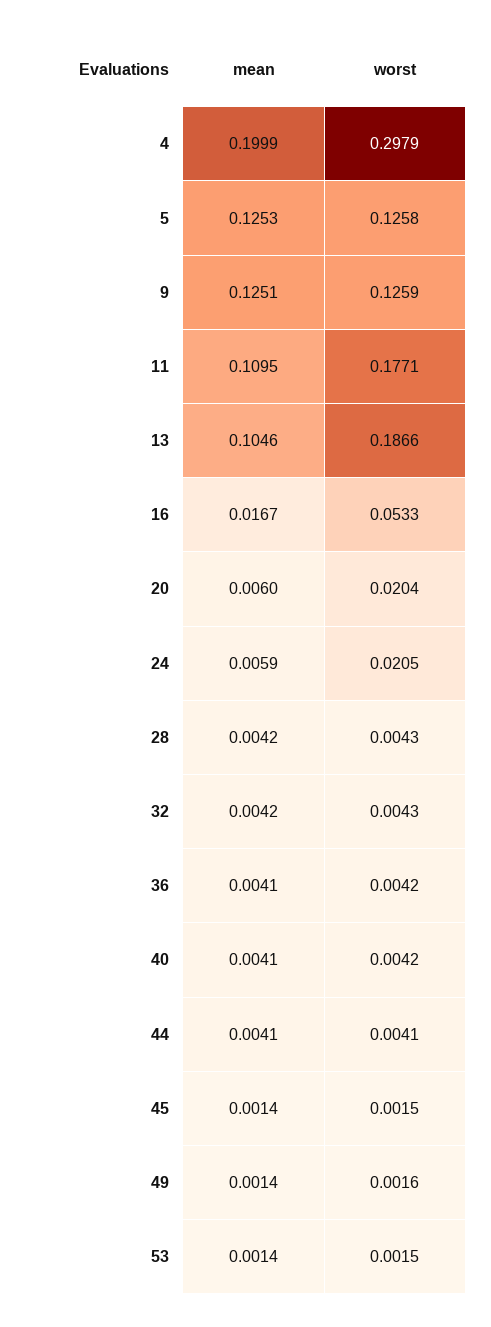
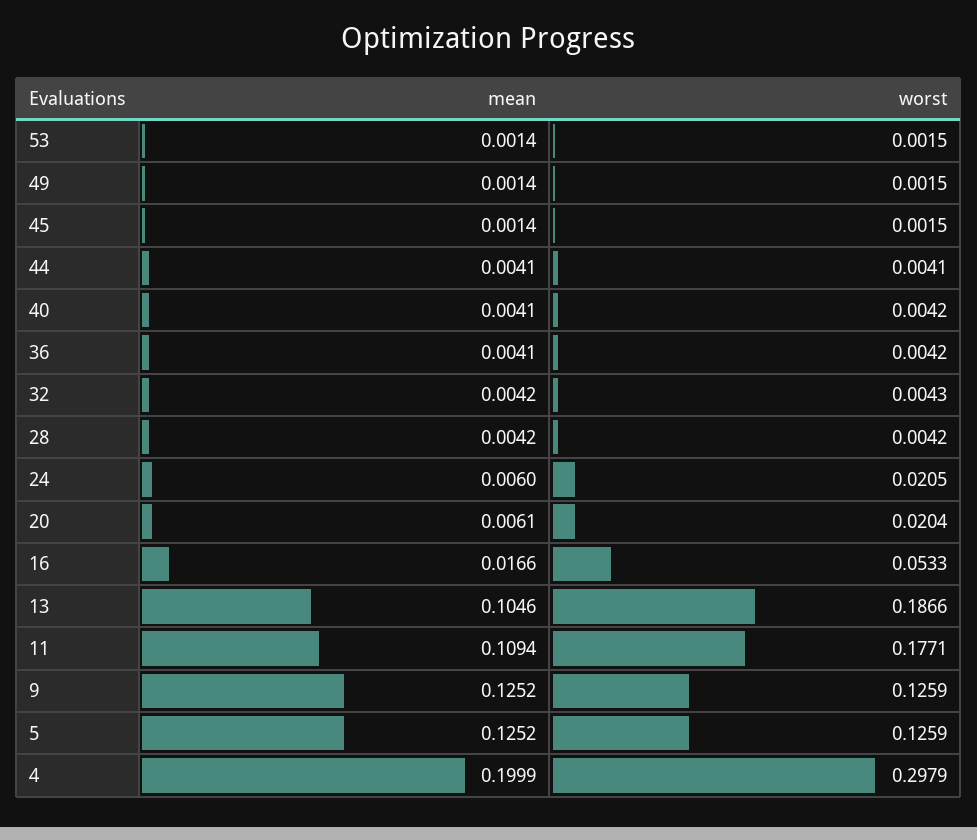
  {
    "mean": {
      "4": 0.1999,
-     "5": 0.1253,
+     "5": 0.1252,
-     "9": 0.1251,
+     "9": 0.1252,
-     "11": 0.1095,
+     "11": 0.1094,
      "13": 0.1046,
-     "16": 0.0167,
+     "16": 0.0166,
-     "20": 0.006,
+     "20": 0.0061,
-     "24": 0.0059,
+     "24": 0.006,
      "28": 0.0042,
      "32": 0.0042,
      "36": 0.0041,
      "40": 0.0041,
      "44": 0.0041,
      "45": 0.0014,
      "49": 0.0014,
      "53": 0.0014
    },
    "worst": {
      "4": 0.2979,
-     "5": 0.1258,
+     "5": 0.1259,
      "9": 0.1259,
      "11": 0.1771,
      "13": 0.1866,
      "16": 0.0533,
      "20": 0.0204,
      "24": 0.0205,
-     "28": 0.0043,
+     "28": 0.0042,
      "32": 0.0043,
      "36": 0.0042,
      "40": 0.0042,
      "44": 0.0041,
      "45": 0.0015,
-     "49": 0.0016,
+     "49": 0.0015,
      "53": 0.0015
    }
  }

